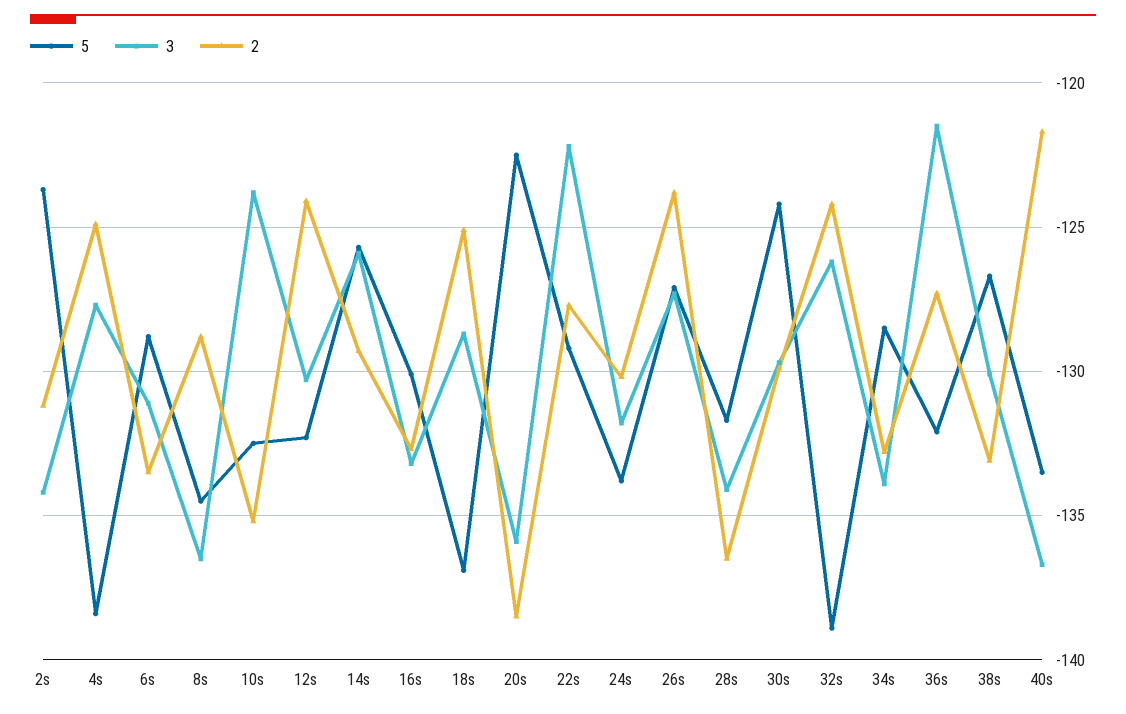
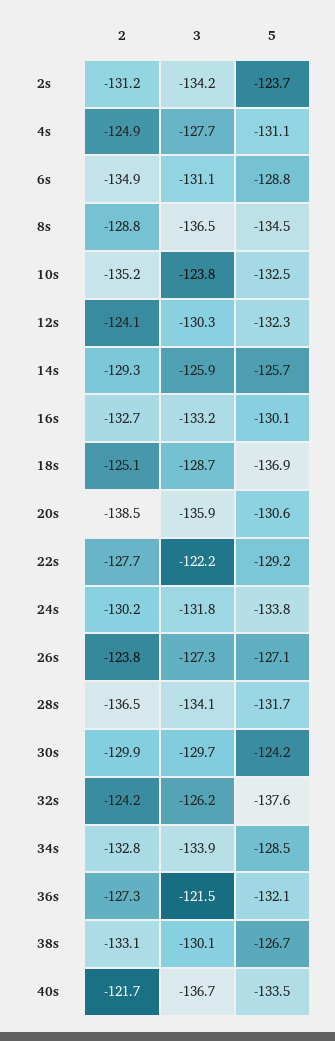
  {
    "5": {
      "2s": -123.7,
-     "4s": -138.5,
+     "4s": -131.1,
      "6s": -128.8,
      "8s": -134.5,
      "10s": -132.5,
      "12s": -132.3,
      "14s": -125.7,
      "16s": -130.1,
      "18s": -136.9,
-     "20s": -122.5,
+     "20s": -130.6,
      "22s": -129.2,
      "24s": -133.8,
      "26s": -127.1,
      "28s": -131.7,
      "30s": -124.2,
-     "32s": -139,
+     "32s": -137.6,
      "34s": -128.5,
      "36s": -132.1,
      "38s": -126.7,
      "40s": -133.5
    },
    "3": {
      "2s": -134.2,
      "4s": -127.7,
      "6s": -131.1,
      "8s": -136.5,
      "10s": -123.8,
      "12s": -130.3,
      "14s": -125.9,
      "16s": -133.2,
      "18s": -128.7,
      "20s": -135.9,
      "22s": -122.2,
      "24s": -131.8,
      "26s": -127.3,
      "28s": -134.1,
      "30s": -129.7,
      "32s": -126.2,
      "34s": -133.9,
      "36s": -121.5,
      "38s": -130.1,
      "40s": -136.7
    },
    "2": {
      "2s": -131.2,
      "4s": -124.9,
-     "6s": -133.5,
+     "6s": -134.9,
      "8s": -128.8,
      "10s": -135.2,
      "12s": -124.1,
      "14s": -129.3,
      "16s": -132.7,
      "18s": -125.1,
      "20s": -138.5,
      "22s": -127.7,
      "24s": -130.2,
      "26s": -123.8,
      "28s": -136.5,
      "30s": -129.9,
      "32s": -124.2,
      "34s": -132.8,
      "36s": -127.3,
      "38s": -133.1,
      "40s": -121.7
    }
  }

